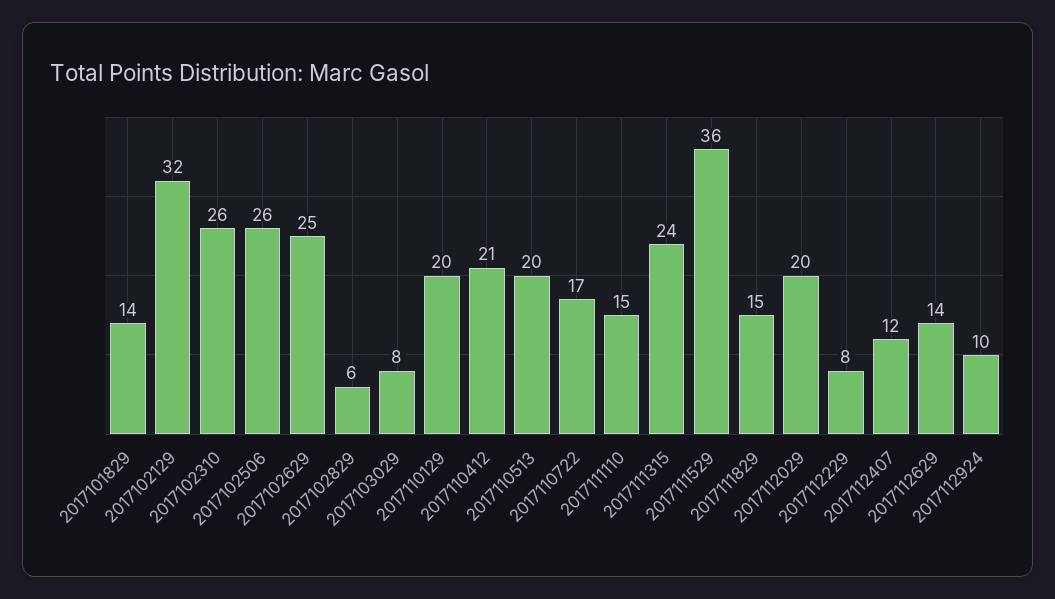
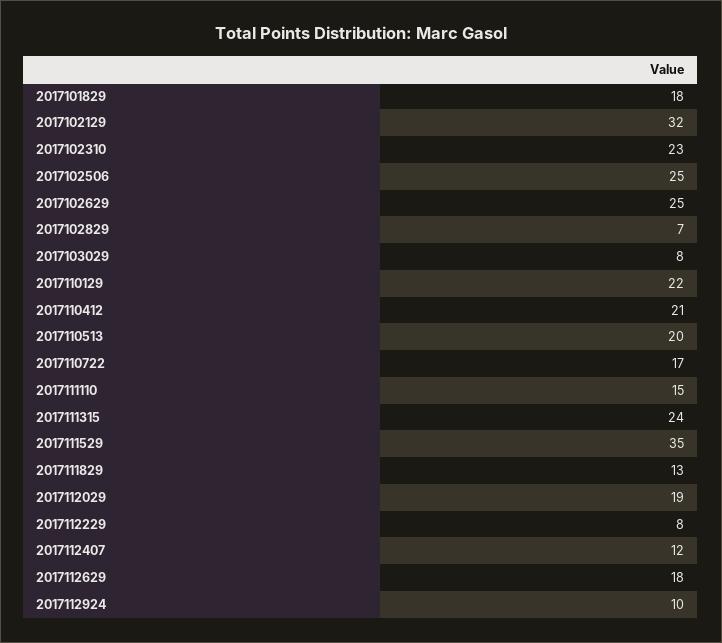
  {
-   "2017101829": 14,
+   "2017101829": 18,
    "2017102129": 32,
-   "2017102310": 26,
+   "2017102310": 23,
-   "2017102506": 26,
+   "2017102506": 25,
    "2017102629": 25,
-   "2017102829": 6,
+   "2017102829": 7,
    "2017103029": 8,
-   "2017110129": 20,
+   "2017110129": 22,
    "2017110412": 21,
    "2017110513": 20,
    "2017110722": 17,
    "2017111110": 15,
    "2017111315": 24,
-   "2017111529": 36,
+   "2017111529": 35,
-   "2017111829": 15,
+   "2017111829": 13,
-   "2017112029": 20,
+   "2017112029": 19,
    "2017112229": 8,
    "2017112407": 12,
-   "2017112629": 14,
+   "2017112629": 18,
    "2017112924": 10
  }

